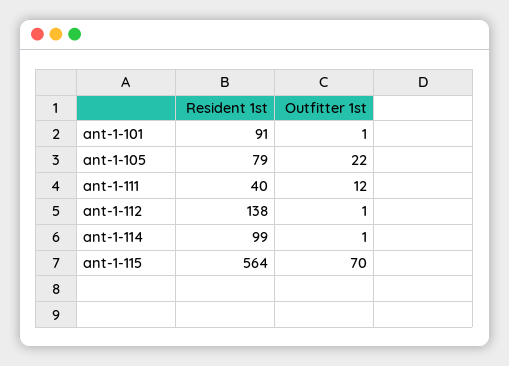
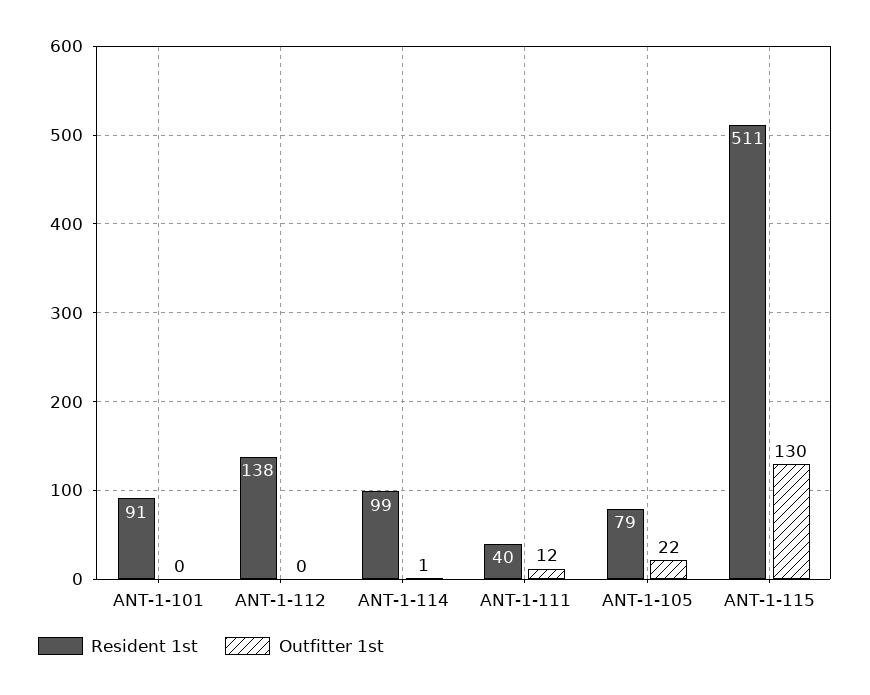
  {
    "Resident 1st": {
      "ant-1-101": 91,
      "ant-1-105": 79,
      "ant-1-111": 40,
      "ant-1-112": 138,
      "ant-1-114": 99,
-     "ant-1-115": 564
+     "ant-1-115": 511
    },
    "Outfitter 1st": {
-     "ant-1-101": 1,
+     "ant-1-101": 0,
      "ant-1-105": 22,
      "ant-1-111": 12,
-     "ant-1-112": 1,
+     "ant-1-112": 0,
      "ant-1-114": 1,
-     "ant-1-115": 70
+     "ant-1-115": 130
    }
  }

